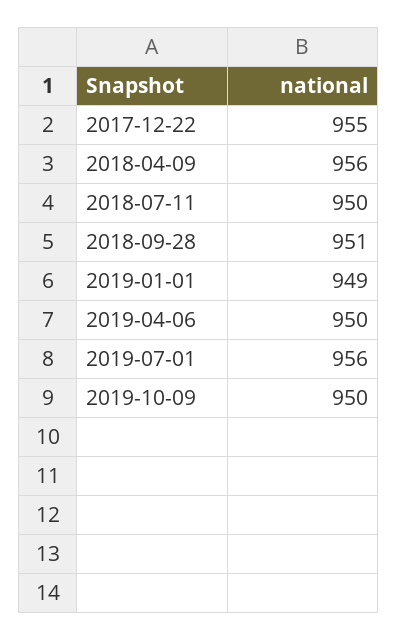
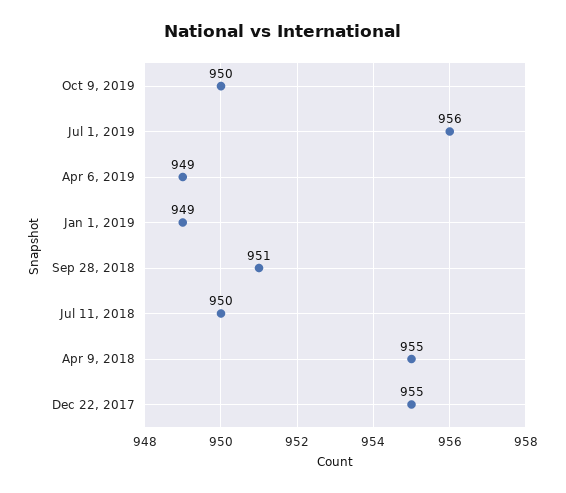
  {
    "2017-12-22": 955,
-   "2018-04-09": 956,
+   "2018-04-09": 955,
    "2018-07-11": 950,
    "2018-09-28": 951,
    "2019-01-01": 949,
-   "2019-04-06": 950,
+   "2019-04-06": 949,
    "2019-07-01": 956,
    "2019-10-09": 950
  }

